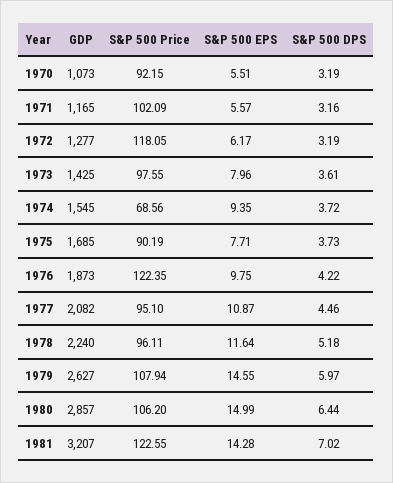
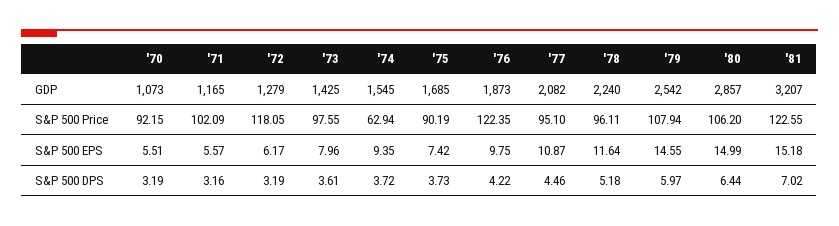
  {
    "GDP": {
      "1970": 1073,
      "1971": 1165,
-     "1972": 1277,
+     "1972": 1279,
      "1973": 1425,
      "1974": 1545,
      "1975": 1685,
      "1976": 1873,
      "1977": 2082,
      "1978": 2240,
-     "1979": 2627,
+     "1979": 2542,
      "1980": 2857,
      "1981": 3207
    },
    "S&P 500 Price": {
      "1970": 92.15,
      "1971": 102.09,
      "1972": 118.05,
      "1973": 97.55,
-     "1974": 68.56,
+     "1974": 62.94,
      "1975": 90.19,
      "1976": 122.35,
      "1977": 95.1,
      "1978": 96.11,
      "1979": 107.94,
      "1980": 106.2,
      "1981": 122.55
    },
    "S&P 500 EPS": {
      "1970": 5.51,
      "1971": 5.57,
      "1972": 6.17,
      "1973": 7.96,
      "1974": 9.35,
-     "1975": 7.71,
+     "1975": 7.42,
      "1976": 9.75,
      "1977": 10.87,
      "1978": 11.64,
      "1979": 14.55,
      "1980": 14.99,
-     "1981": 14.28
+     "1981": 15.18
    },
    "S&P 500 DPS": {
      "1970": 3.19,
      "1971": 3.16,
      "1972": 3.19,
      "1973": 3.61,
      "1974": 3.72,
      "1975": 3.73,
      "1976": 4.22,
      "1977": 4.46,
      "1978": 5.18,
      "1979": 5.97,
      "1980": 6.44,
      "1981": 7.02
    }
  }

